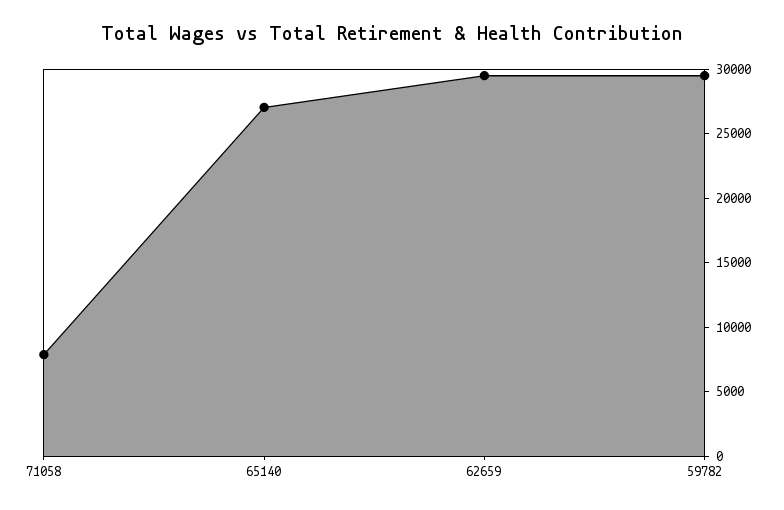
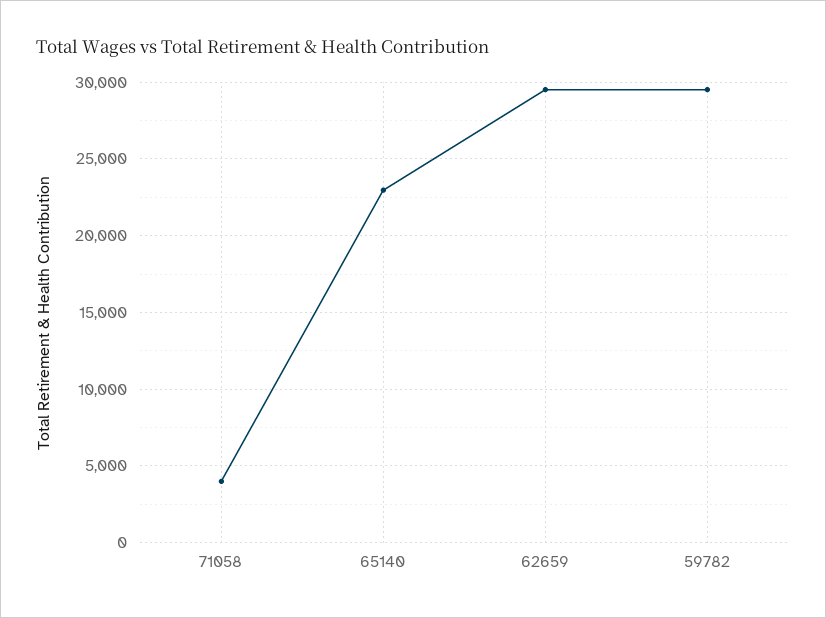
  {
-   "71058": 8000,
+   "71058": 4000,
-   "65140": 27000,
+   "65140": 23000,
    "62659": 29500,
    "59782": 29500
  }

